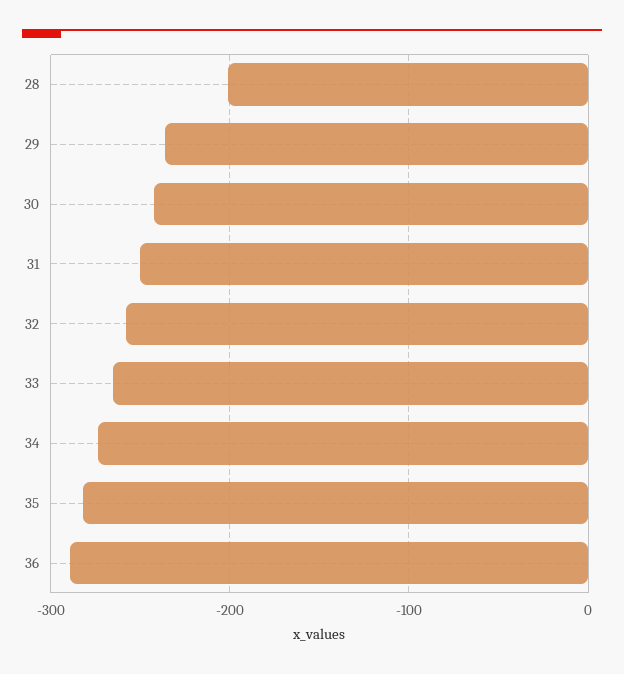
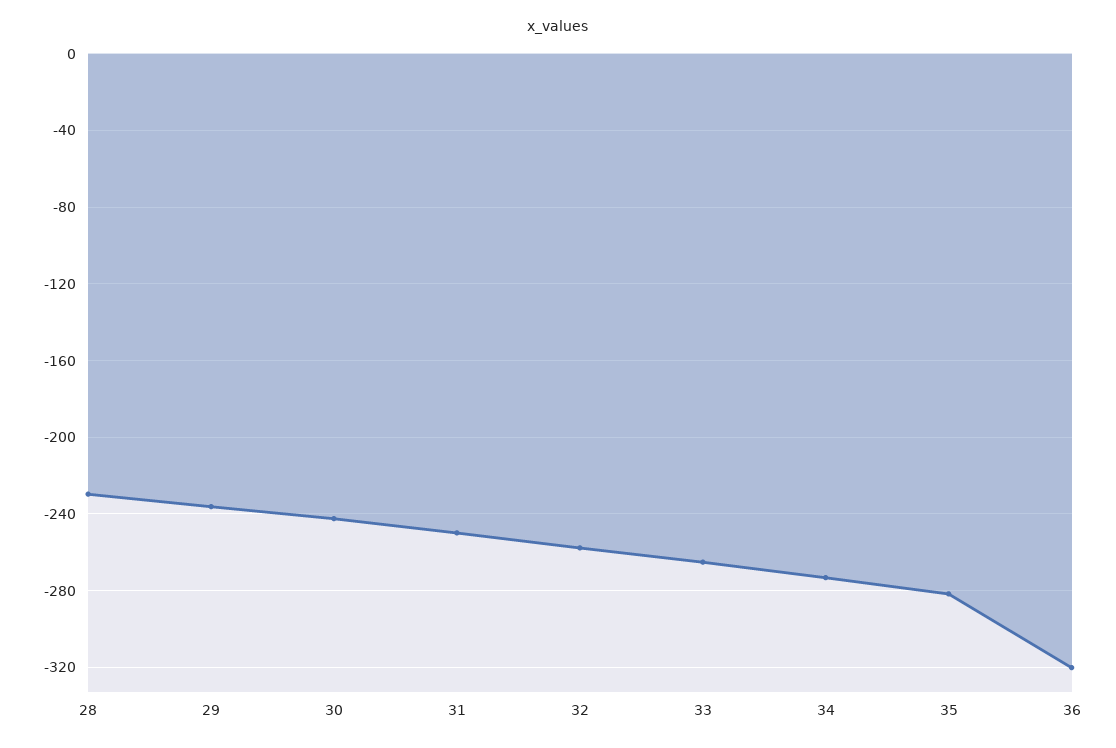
  {
-   "28": -200,
+   "28": -230,
    "29": -235,
    "30": -245,
    "31": -250,
    "32": -260,
    "33": -265,
    "34": -275,
    "35": -280,
-   "36": -290
+   "36": -320
  }

